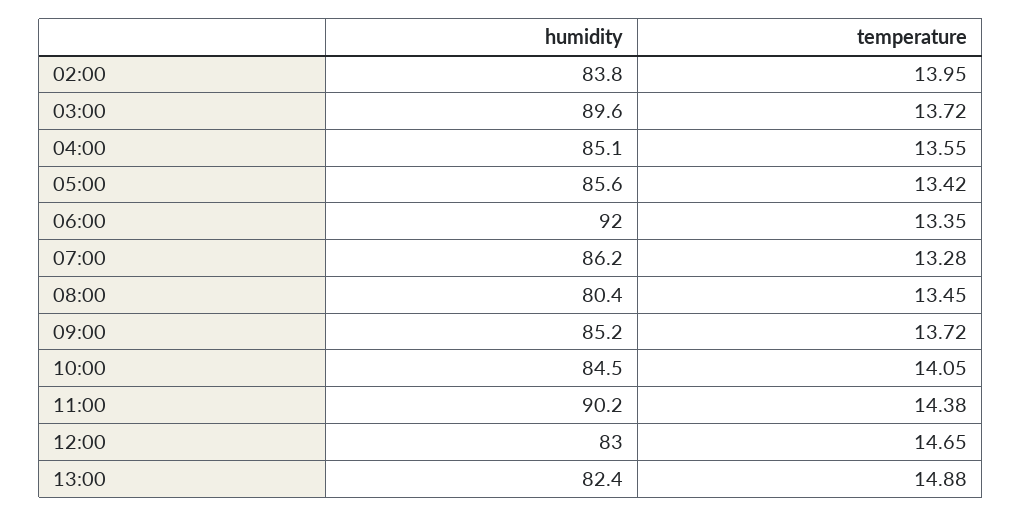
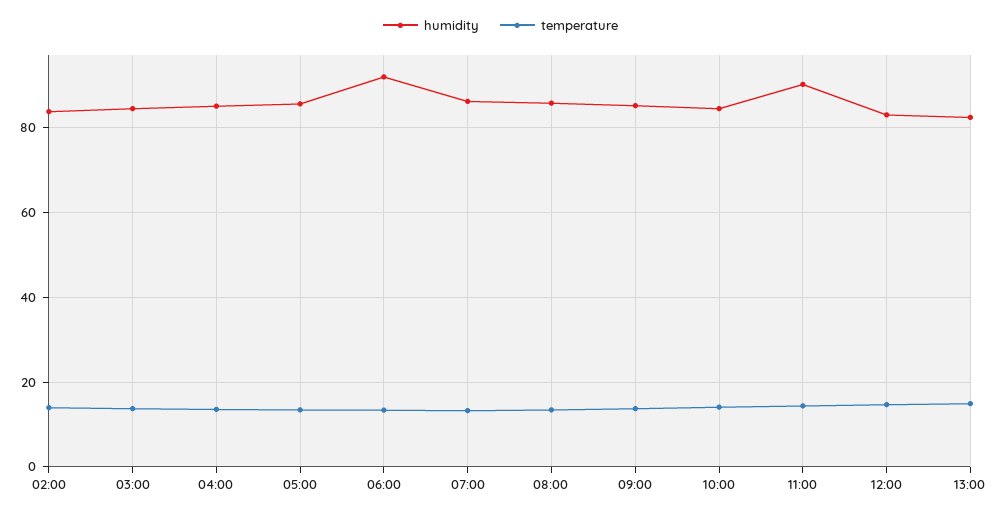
  {
    "humidity": {
      "02:00": 83.8,
-     "03:00": 89.6,
+     "03:00": 84,
      "04:00": 85.1,
      "05:00": 85.6,
      "06:00": 92,
      "07:00": 86.2,
-     "08:00": 80.4,
+     "08:00": 86,
      "09:00": 85.2,
      "10:00": 84.5,
      "11:00": 90.2,
      "12:00": 83,
      "13:00": 82.4
    },
    "temperature": {
      "02:00": 13.95,
      "03:00": 13.72,
      "04:00": 13.55,
      "05:00": 13.42,
      "06:00": 13.35,
      "07:00": 13.28,
      "08:00": 13.45,
      "09:00": 13.72,
      "10:00": 14.05,
      "11:00": 14.38,
      "12:00": 14.65,
      "13:00": 14.88
    }
  }

